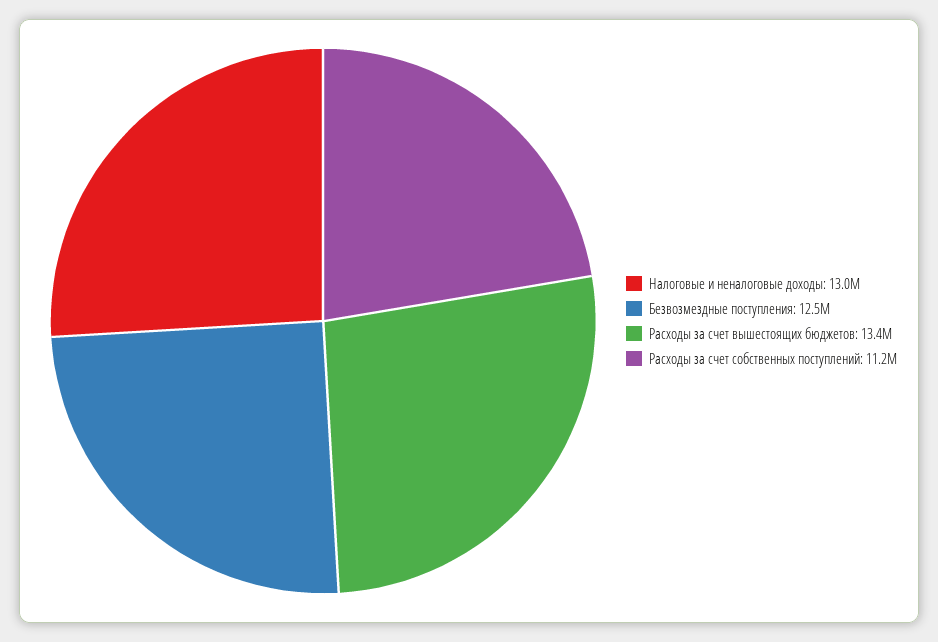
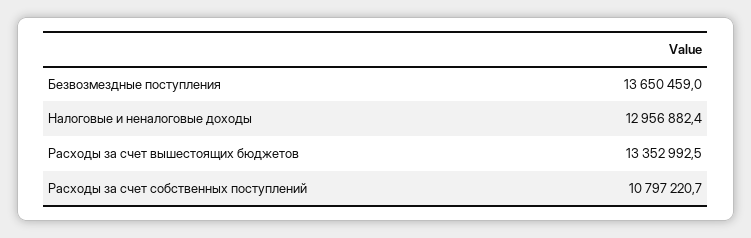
  {
    "Налоговые и неналоговые доходы": 12956882.4,
-   "Безвозмездные поступления": 12500000,
+   "Безвозмездные поступления": 13650459,
    "Расходы за счет вышестоящих бюджетов": 13352992.5,
-   "Расходы за счет собственных поступлений": 11200000
+   "Расходы за счет собственных поступлений": 10797220.7
  }

